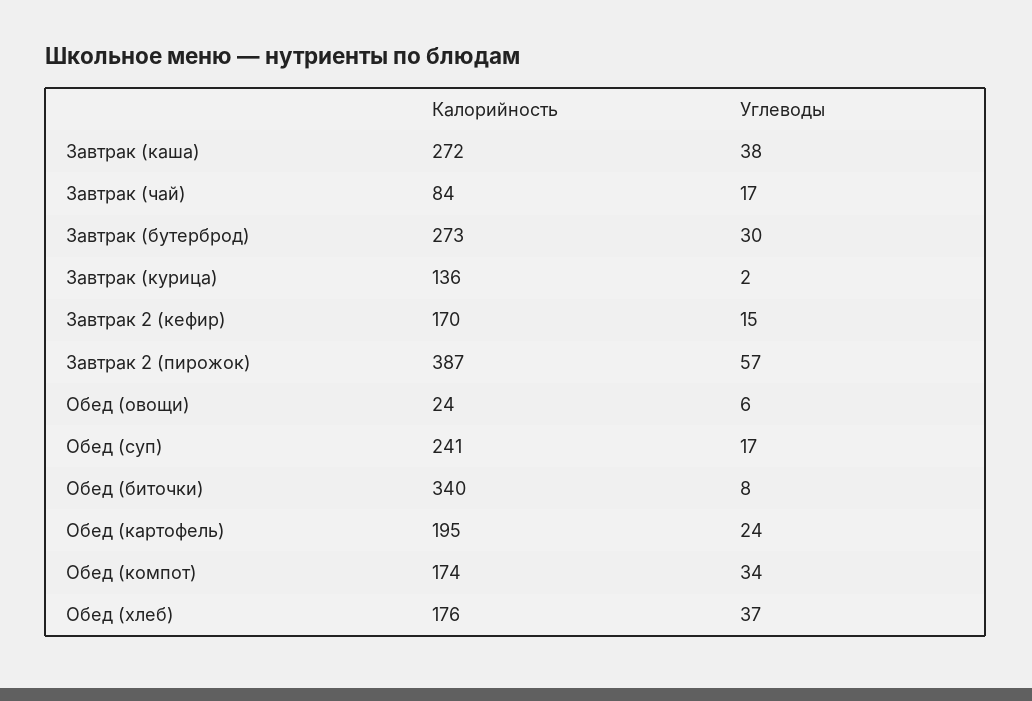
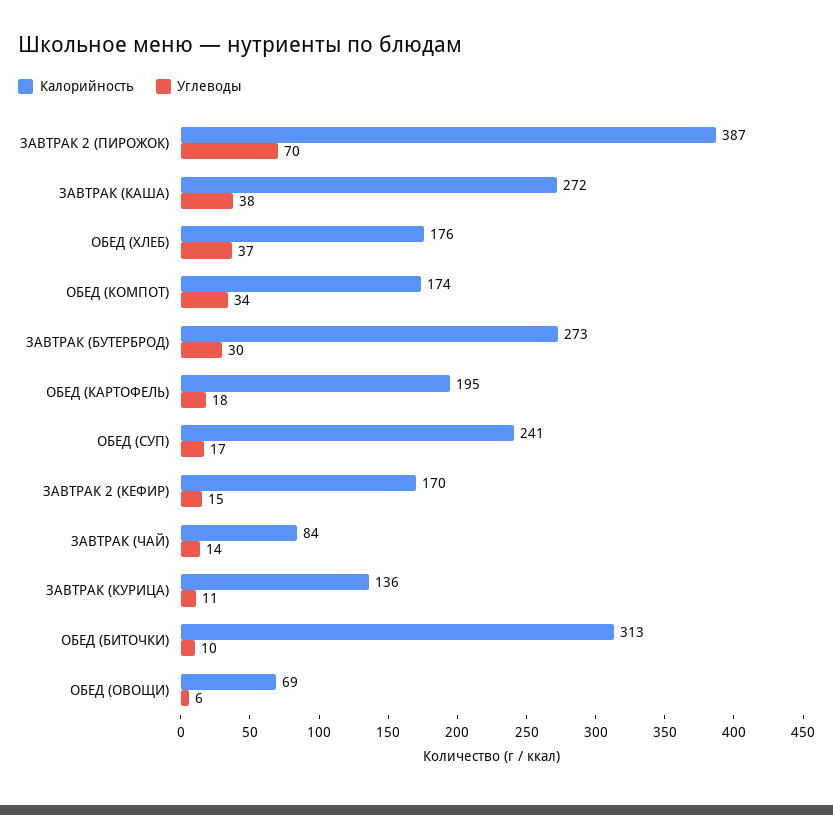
  {
    "Калорийность": {
      "Завтрак (каша)": 272,
      "Завтрак (чай)": 84,
      "Завтрак (бутерброд)": 273,
      "Завтрак (курица)": 136,
      "Завтрак 2 (кефир)": 170,
      "Завтрак 2 (пирожок)": 387,
-     "Обед (овощи)": 24,
+     "Обед (овощи)": 69,
      "Обед (суп)": 241,
-     "Обед (биточки)": 340,
+     "Обед (биточки)": 313,
      "Обед (картофель)": 195,
      "Обед (компот)": 174,
      "Обед (хлеб)": 176
    },
    "Углеводы": {
      "Завтрак (каша)": 38,
-     "Завтрак (чай)": 17,
+     "Завтрак (чай)": 14,
      "Завтрак (бутерброд)": 30,
-     "Завтрак (курица)": 2,
+     "Завтрак (курица)": 11,
      "Завтрак 2 (кефир)": 15,
-     "Завтрак 2 (пирожок)": 57,
+     "Завтрак 2 (пирожок)": 70,
      "Обед (овощи)": 6,
      "Обед (суп)": 17,
-     "Обед (биточки)": 8,
+     "Обед (биточки)": 10,
-     "Обед (картофель)": 24,
+     "Обед (картофель)": 18,
      "Обед (компот)": 34,
      "Обед (хлеб)": 37
    }
  }

